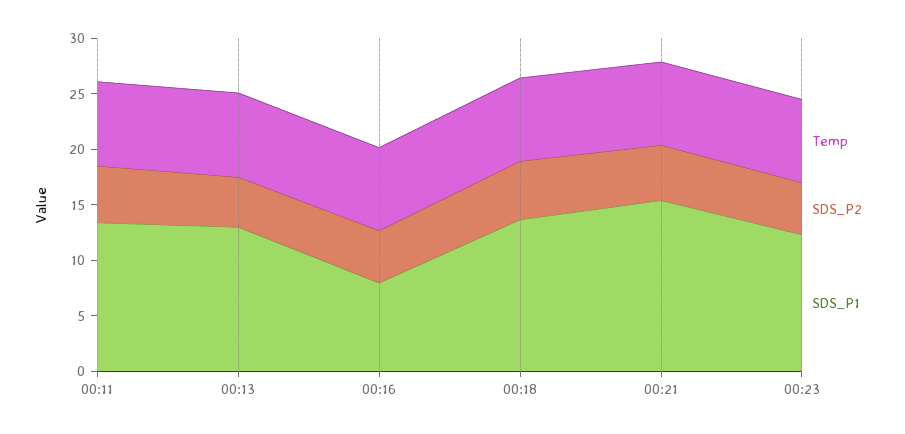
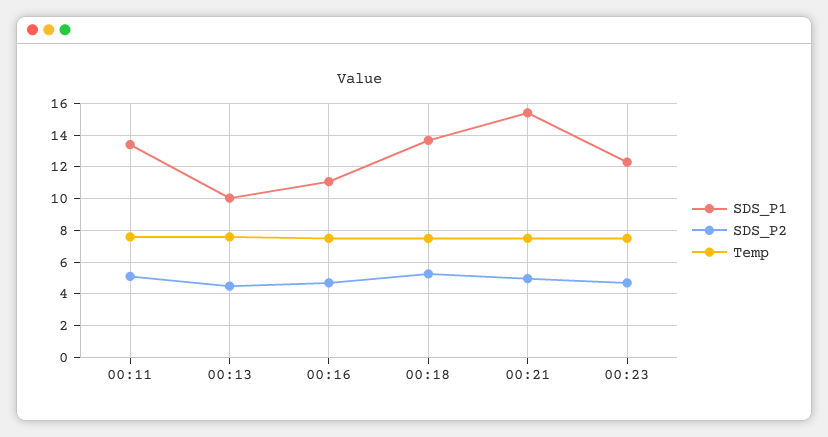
  {
    "Temp": {
      "00:11": 7.5,
      "00:13": 7.5,
      "00:16": 7.5,
      "00:18": 7.5,
      "00:21": 7.5,
      "00:23": 7.5
    },
    "SDS_P2": {
      "00:11": 5,
      "00:13": 4.5,
      "00:16": 4.5,
      "00:18": 5.5,
      "00:21": 5,
      "00:23": 4.5
    },
    "SDS_P1": {
      "00:11": 13.5,
-     "00:13": 13,
+     "00:13": 10,
-     "00:16": 8,
+     "00:16": 11,
      "00:18": 13.5,
      "00:21": 15.5,
      "00:23": 12.5
    }
  }

